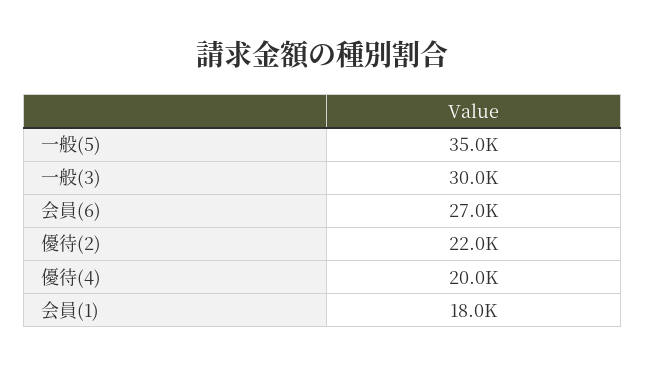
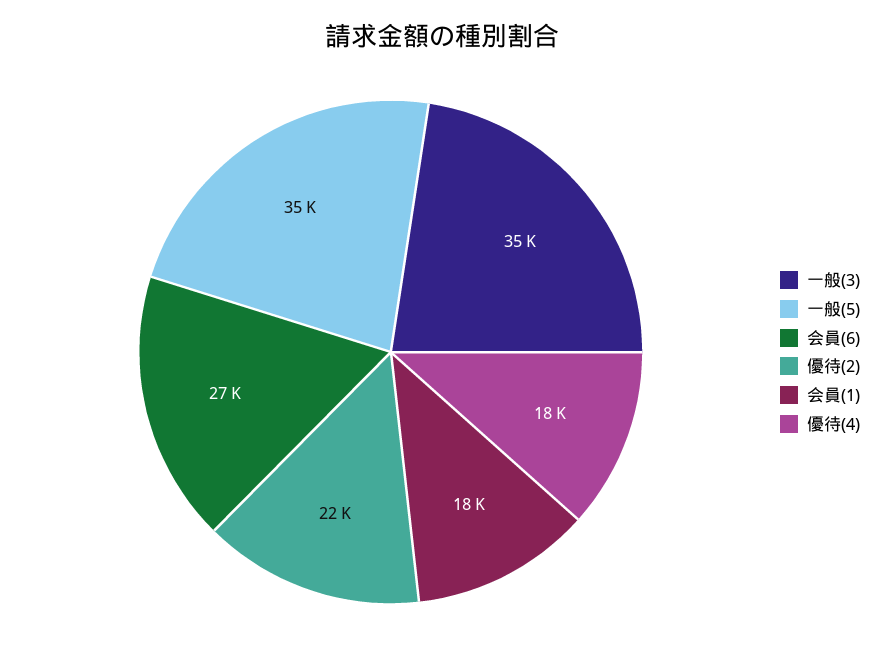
  {
    "一般(5)": 35000,
-   "一般(3)": 30000,
+   "一般(3)": 35000,
    "会員(6)": 27000,
    "優待(2)": 22000,
-   "優待(4)": 20000,
+   "優待(4)": 18000,
    "会員(1)": 18000
  }

